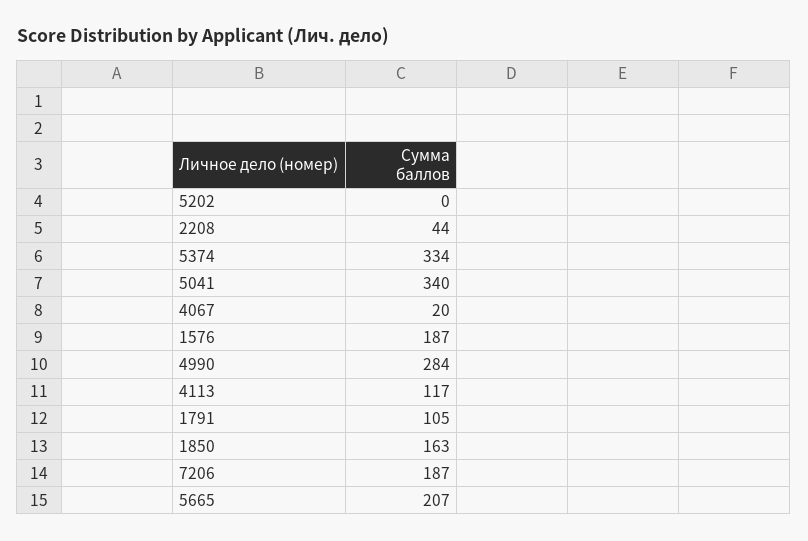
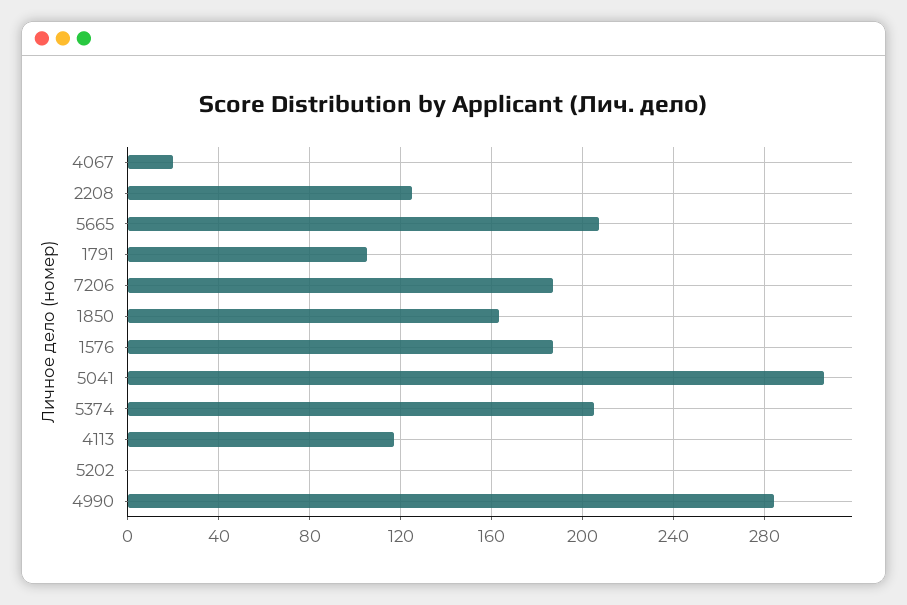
  {
    "5202": 0,
-   "2208": 44,
+   "2208": 125,
-   "5374": 334,
+   "5374": 205,
-   "5041": 340,
+   "5041": 305,
    "4067": 20,
    "1576": 187,
    "4990": 284,
    "4113": 117,
    "1791": 105,
    "1850": 163,
    "7206": 187,
    "5665": 207
  }

